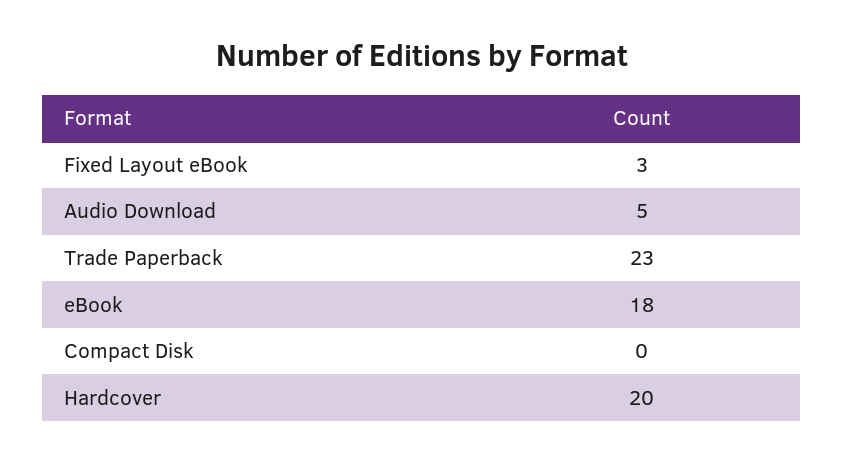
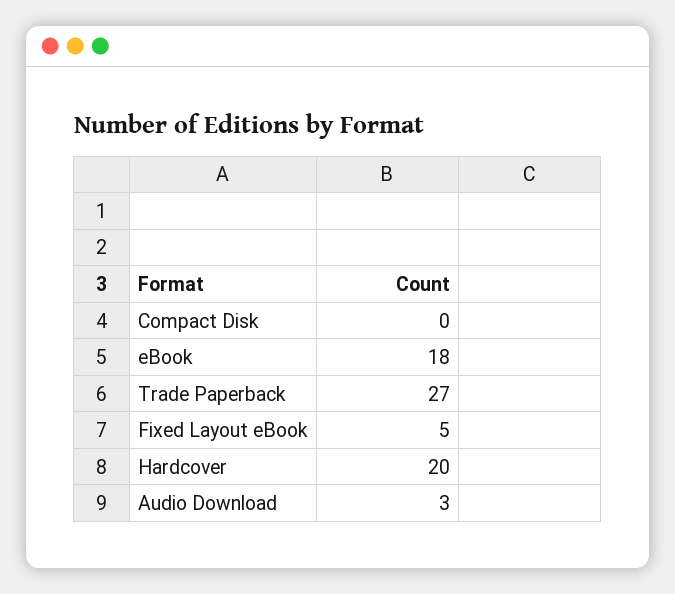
  {
-   "Fixed Layout eBook": 3,
+   "Fixed Layout eBook": 5,
-   "Audio Download": 5,
+   "Audio Download": 3,
-   "Trade Paperback": 23,
+   "Trade Paperback": 27,
    "eBook": 18,
    "Compact Disk": 0,
    "Hardcover": 20
  }

